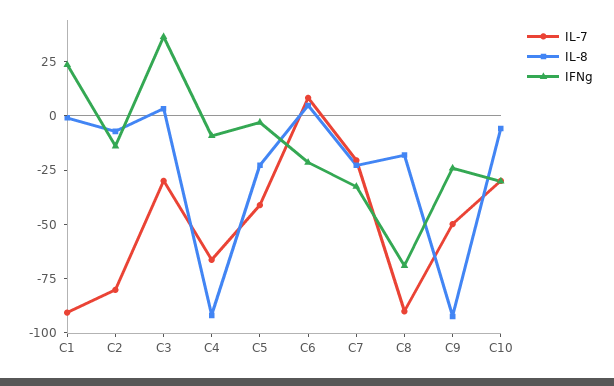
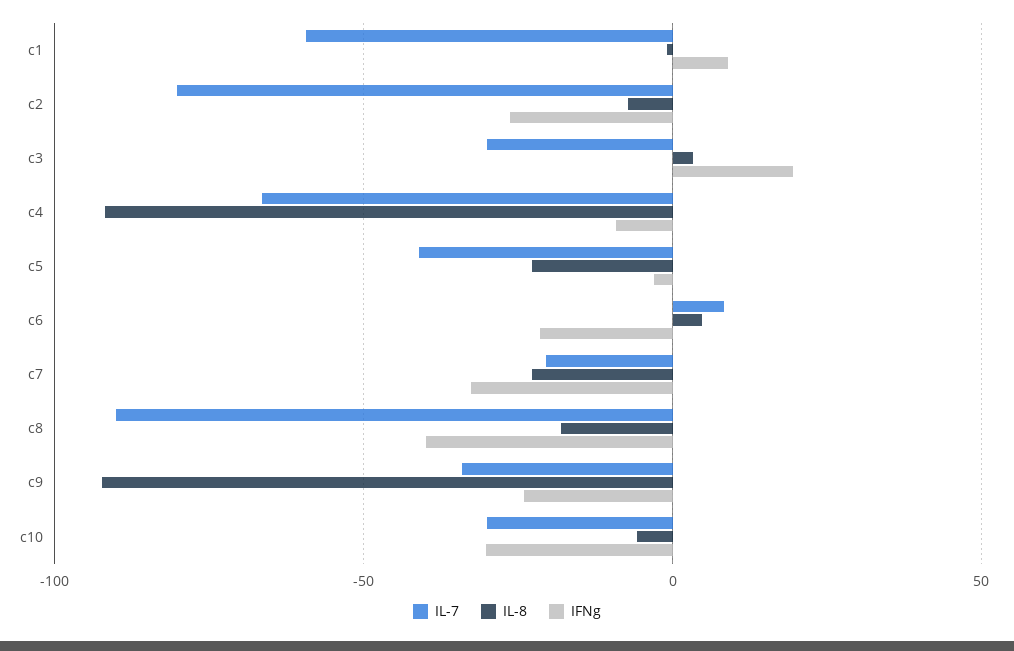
  {
    "IL-7": {
-     "C1": -90,
+     "C1": -60,
      "C2": -80,
      "C3": -30,
      "C4": -65,
      "C5": -40,
      "C6": 10,
      "C7": -20,
      "C8": -90,
-     "C9": -50,
+     "C9": -35,
      "C10": -30
    },
    "IL-8": {
      "C1": 0,
      "C2": -5,
      "C3": 5,
      "C4": -90,
      "C5": -25,
      "C6": 5,
      "C7": -25,
      "C8": -20,
      "C9": -90,
      "C10": -5
    },
    "IFNg": {
-     "C1": 25,
+     "C1": 10,
-     "C2": -15,
+     "C2": -25,
-     "C3": 35,
+     "C3": 20,
      "C4": -10,
      "C5": -5,
      "C6": -20,
      "C7": -35,
-     "C8": -70,
+     "C8": -40,
      "C9": -25,
      "C10": -30
    }
  }

